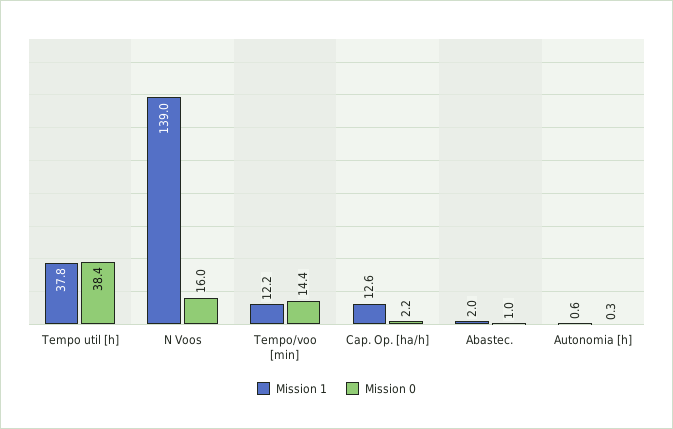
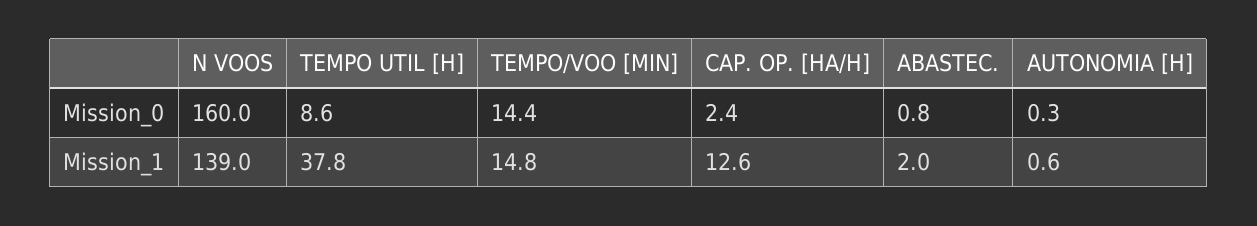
  {
    "Mission 1": {
      "Tempo util [h]": 37.8,
      "N Voos": 139,
-     "Tempo/voo [min]": 12.2,
+     "Tempo/voo [min]": 14.8,
      "Cap. Op. [ha/h]": 12.6,
      "Abastec.": 2,
      "Autonomia [h]": 0.6
    },
    "Mission 0": {
-     "Tempo util [h]": 38.4,
+     "Tempo util [h]": 8.6,
-     "N Voos": 16,
+     "N Voos": 160,
      "Tempo/voo [min]": 14.4,
-     "Cap. Op. [ha/h]": 2.2,
+     "Cap. Op. [ha/h]": 2.4,
-     "Abastec.": 1,
+     "Abastec.": 0.8,
      "Autonomia [h]": 0.3
    }
  }

